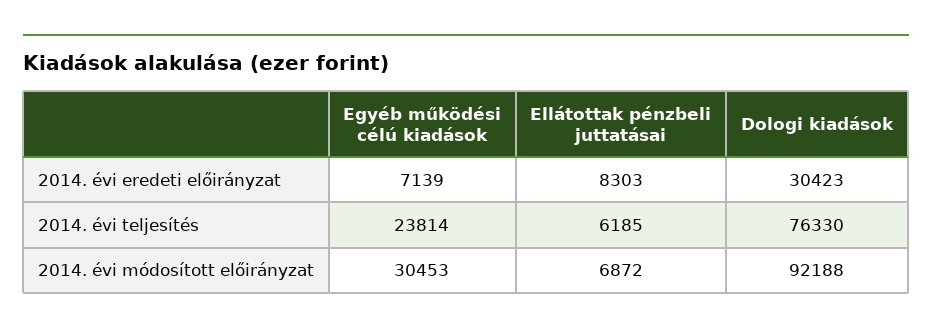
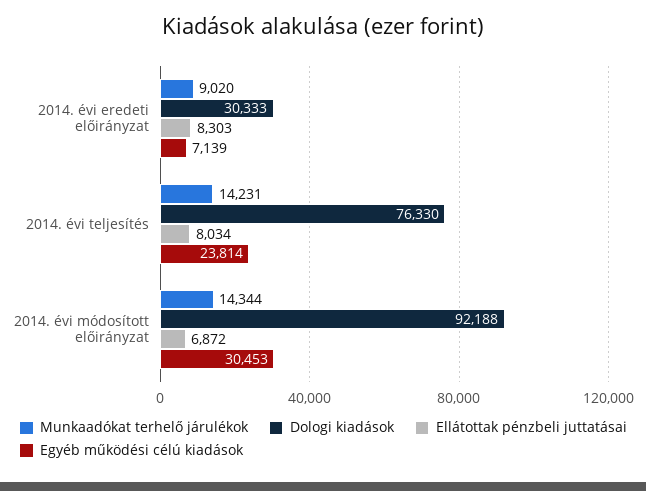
  {
    "Egyéb működési célú kiadások": {
      "2014. évi eredeti előirányzat": 7139,
      "2014. évi teljesítés": 23814,
      "2014. évi módosított előirányzat": 30453
    },
    "Ellátottak pénzbeli juttatásai": {
      "2014. évi eredeti előirányzat": 8303,
-     "2014. évi teljesítés": 6185,
+     "2014. évi teljesítés": 8034,
      "2014. évi módosított előirányzat": 6872
    },
    "Dologi kiadások": {
-     "2014. évi eredeti előirányzat": 30423,
+     "2014. évi eredeti előirányzat": 30333,
      "2014. évi teljesítés": 76330,
      "2014. évi módosított előirányzat": 92188
-   }
+   },
+   "Munkaadókat terhelő járulékok": {
+     "2014. évi eredeti előirányzat": 9020,
+     "2014. évi teljesítés": 14231,
+     "2014. évi módosított előirányzat": 14344
+   }
  }

